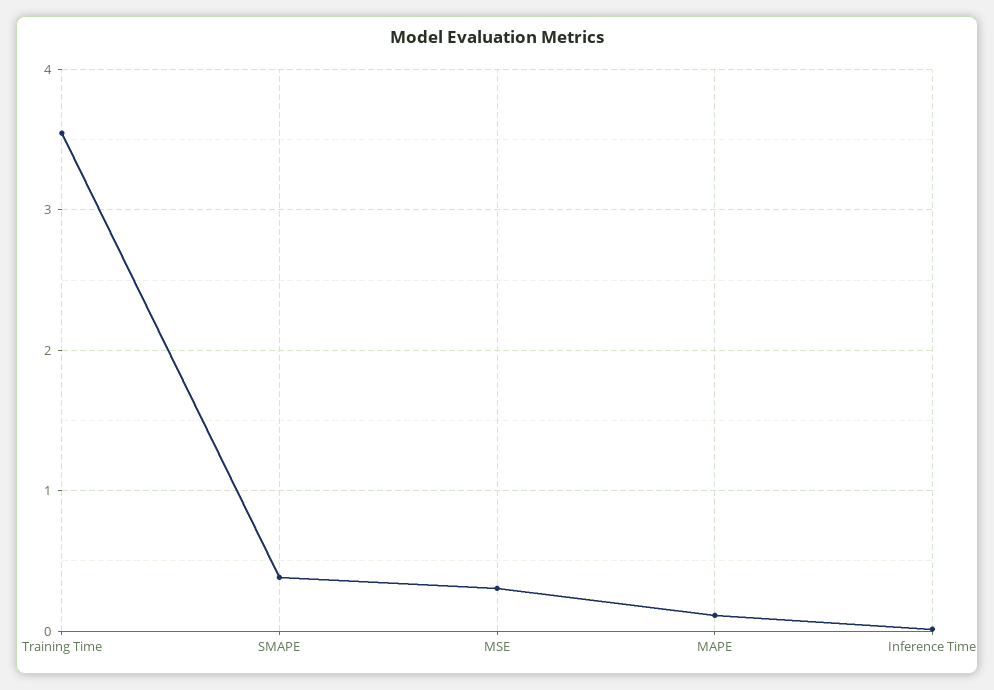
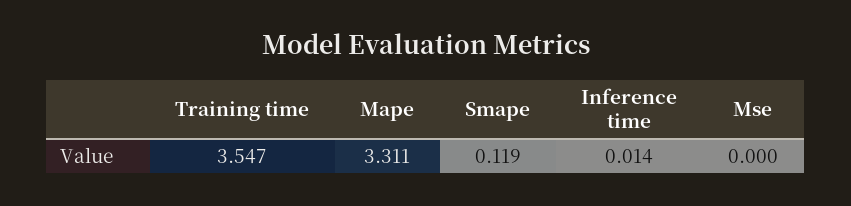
  {
    "Training Time": 3.547,
-   "SMAPE": 0.4,
+   "SMAPE": 0.119,
-   "MSE": 0.3,
+   "MSE": 0,
-   "MAPE": 0.1,
+   "MAPE": 3.311,
    "Inference Time": 0.014
  }

